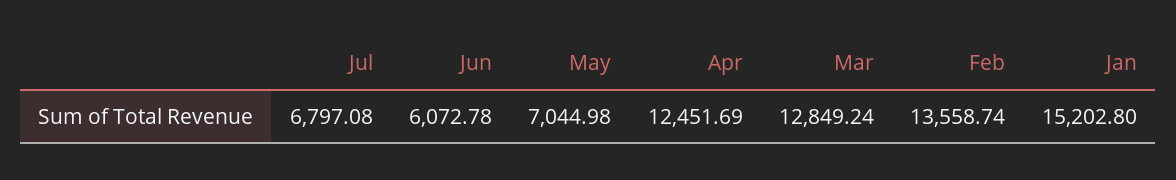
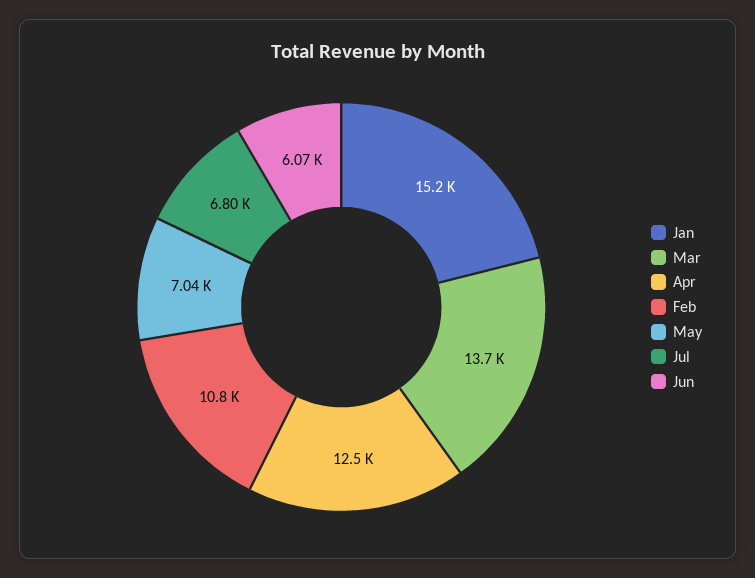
  {
    "Jul": 6797.08,
    "Jun": 6072.78,
    "May": 7044.98,
    "Apr": 12451.69,
-   "Mar": 12849.24,
+   "Mar": 13700,
-   "Feb": 13558.74,
+   "Feb": 10800,
    "Jan": 15202.8
  }

